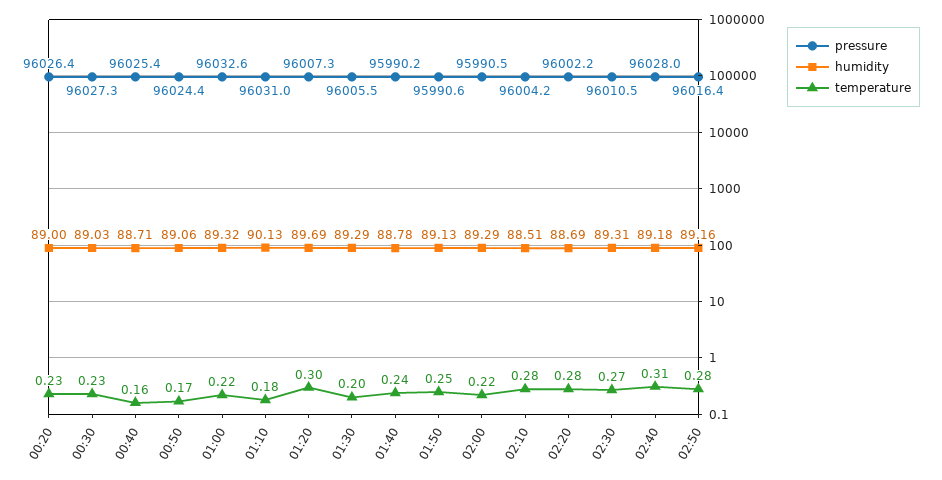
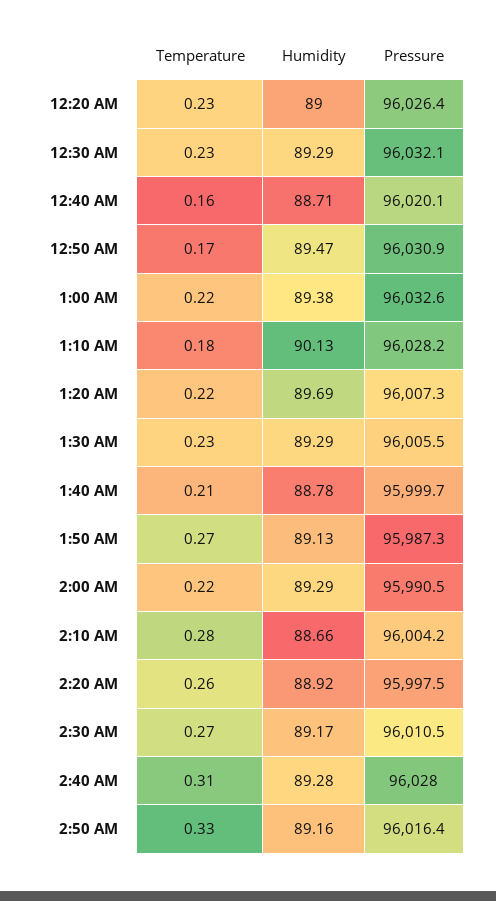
  {
    "pressure": {
      "00:20": 96026.4,
-     "00:30": 96027.3,
+     "00:30": 96032.1,
-     "00:40": 96025.4,
+     "00:40": 96020.1,
-     "00:50": 96024.4,
+     "00:50": 96030.9,
      "01:00": 96032.6,
-     "01:10": 96031,
+     "01:10": 96028.2,
      "01:20": 96007.3,
      "01:30": 96005.5,
-     "01:40": 95990.2,
+     "01:40": 95999.7,
-     "01:50": 95990.6,
+     "01:50": 95987.3,
      "02:00": 95990.5,
      "02:10": 96004.2,
-     "02:20": 96002.2,
+     "02:20": 95997.5,
      "02:30": 96010.5,
      "02:40": 96028,
      "02:50": 96016.4
    },
    "humidity": {
      "00:20": 89,
-     "00:30": 89.03,
+     "00:30": 89.29,
      "00:40": 88.71,
-     "00:50": 89.06,
+     "00:50": 89.47,
-     "01:00": 89.32,
+     "01:00": 89.38,
      "01:10": 90.13,
      "01:20": 89.69,
      "01:30": 89.29,
      "01:40": 88.78,
      "01:50": 89.13,
      "02:00": 89.29,
-     "02:10": 88.51,
+     "02:10": 88.66,
-     "02:20": 88.69,
+     "02:20": 88.92,
-     "02:30": 89.31,
+     "02:30": 89.17,
-     "02:40": 89.18,
+     "02:40": 89.28,
      "02:50": 89.16
    },
    "temperature": {
      "00:20": 0.23,
      "00:30": 0.23,
      "00:40": 0.16,
      "00:50": 0.17,
      "01:00": 0.22,
      "01:10": 0.18,
-     "01:20": 0.3,
+     "01:20": 0.22,
-     "01:30": 0.2,
+     "01:30": 0.23,
-     "01:40": 0.24,
+     "01:40": 0.21,
-     "01:50": 0.25,
+     "01:50": 0.27,
      "02:00": 0.22,
      "02:10": 0.28,
-     "02:20": 0.28,
+     "02:20": 0.26,
      "02:30": 0.27,
      "02:40": 0.31,
-     "02:50": 0.28
+     "02:50": 0.33
    }
  }

